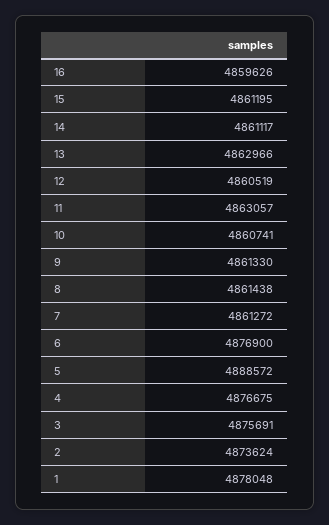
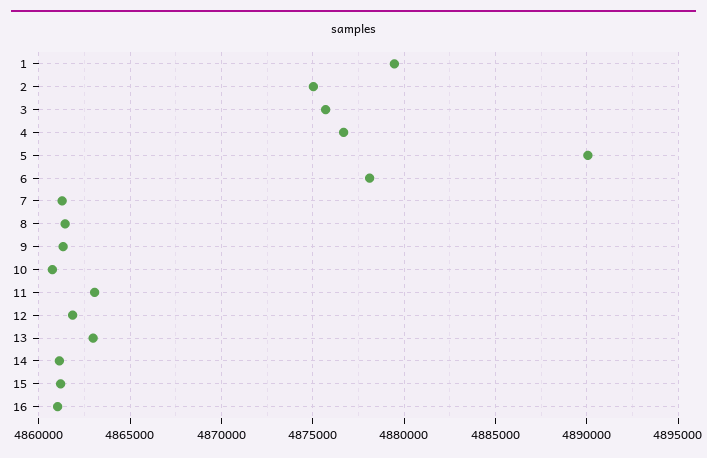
  {
-   "16": 4859626,
+   "16": 4861000,
    "15": 4861195,
    "14": 4861117,
    "13": 4862966,
-   "12": 4860519,
+   "12": 4862000,
    "11": 4863057,
    "10": 4860741,
    "9": 4861330,
    "8": 4861438,
    "7": 4861272,
-   "6": 4876900,
+   "6": 4878000,
-   "5": 4888572,
+   "5": 4890000,
    "4": 4876675,
    "3": 4875691,
-   "2": 4873624,
+   "2": 4875000,
-   "1": 4878048
+   "1": 4879500
  }

